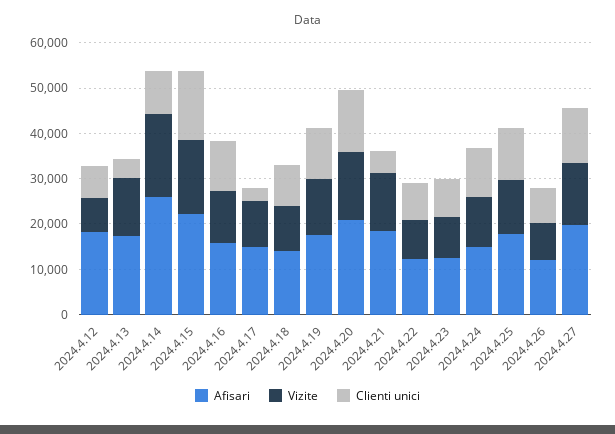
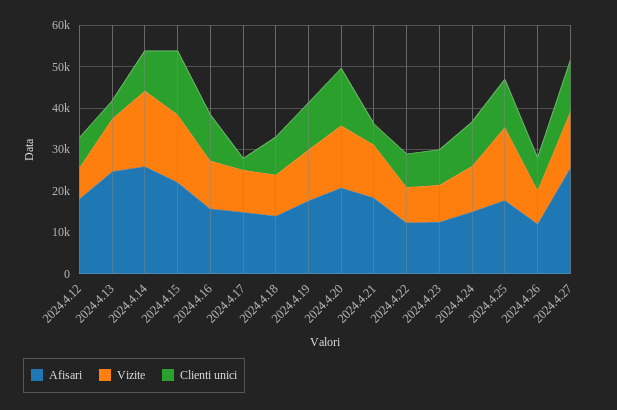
  {
    "Afisari": {
      "2024.4.12": 18000,
-     "2024.4.13": 18000,
+     "2024.4.13": 24000,
      "2024.4.14": 26000,
      "2024.4.15": 22000,
      "2024.4.16": 16000,
      "2024.4.17": 14000,
      "2024.4.18": 14000,
      "2024.4.19": 18000,
      "2024.4.20": 20000,
      "2024.4.21": 18000,
      "2024.4.22": 12000,
      "2024.4.23": 12000,
      "2024.4.24": 14000,
      "2024.4.25": 18000,
      "2024.4.26": 12000,
-     "2024.4.27": 20000
+     "2024.4.27": 26000
    },
    "Vizite": {
      "2024.4.12": 8000,
      "2024.4.13": 12000,
      "2024.4.14": 18000,
      "2024.4.15": 16000,
      "2024.4.16": 12000,
      "2024.4.17": 10000,
      "2024.4.18": 10000,
      "2024.4.19": 12000,
      "2024.4.20": 16000,
      "2024.4.21": 12000,
      "2024.4.22": 8000,
      "2024.4.23": 8000,
      "2024.4.24": 12000,
-     "2024.4.25": 12000,
+     "2024.4.25": 18000,
      "2024.4.26": 8000,
      "2024.4.27": 14000
    },
    "Clienti unici": {
      "2024.4.12": 8000,
      "2024.4.13": 4000,
      "2024.4.14": 10000,
      "2024.4.15": 16000,
      "2024.4.16": 12000,
      "2024.4.17": 2000,
      "2024.4.18": 10000,
      "2024.4.19": 12000,
      "2024.4.20": 14000,
      "2024.4.21": 6000,
      "2024.4.22": 8000,
      "2024.4.23": 8000,
      "2024.4.24": 10000,
      "2024.4.25": 12000,
      "2024.4.26": 8000,
      "2024.4.27": 12000
    }
  }

